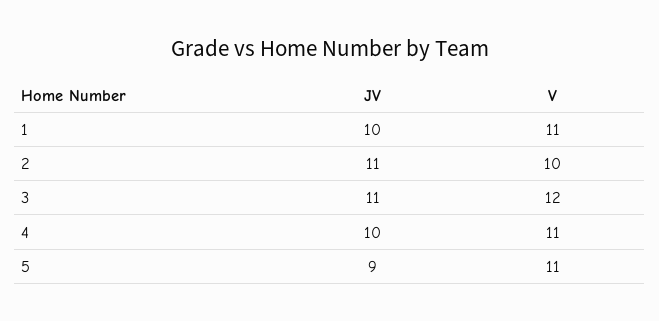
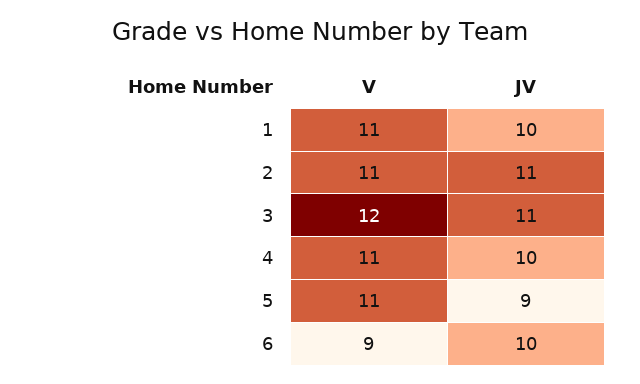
  {
    "JV": {
      "1": 10,
      "2": 11,
      "3": 11,
      "4": 10,
-     "5": 9
+     "5": 9,
+     "6": 10
    },
    "V": {
      "1": 11,
-     "2": 10,
+     "2": 11,
      "3": 12,
      "4": 11,
-     "5": 11
+     "5": 11,
+     "6": 9
    }
  }

